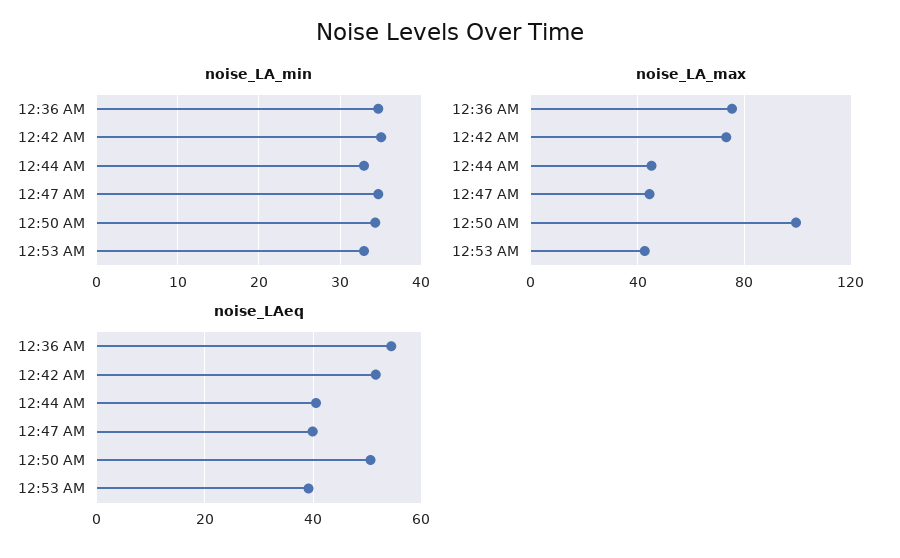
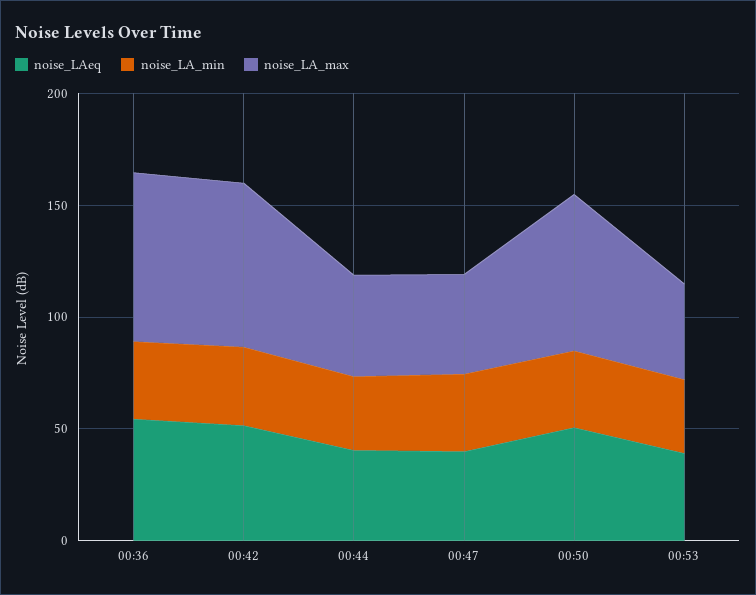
  {
    "noise_LA_min": {
      "12:36 AM": 35,
      "12:42 AM": 35,
      "12:44 AM": 33,
      "12:47 AM": 35,
      "12:50 AM": 34,
      "12:53 AM": 33
    },
    "noise_LA_max": {
      "12:36 AM": 75,
      "12:42 AM": 75,
      "12:44 AM": 45,
      "12:47 AM": 45,
-     "12:50 AM": 100,
+     "12:50 AM": 70,
      "12:53 AM": 45
    },
    "noise_LAeq": {
      "12:36 AM": 54,
      "12:42 AM": 52,
      "12:44 AM": 40,
      "12:47 AM": 40,
      "12:50 AM": 50,
      "12:53 AM": 40
    }
  }

